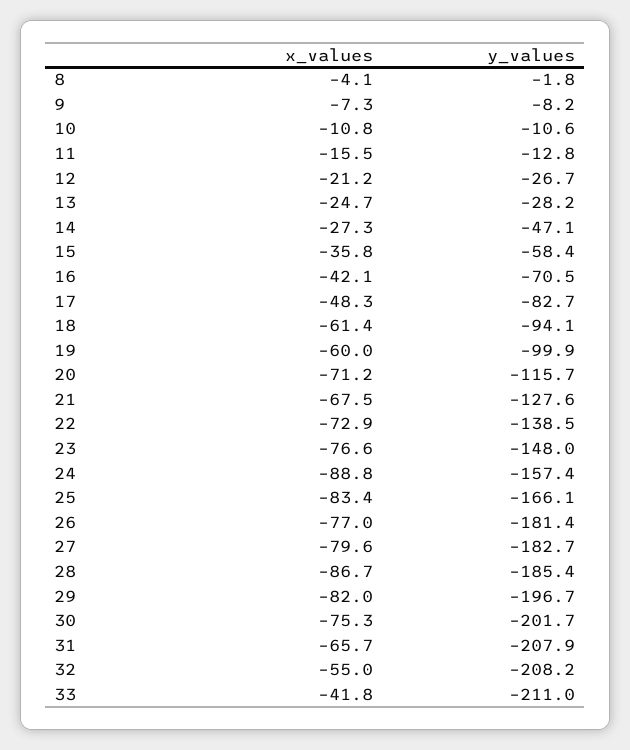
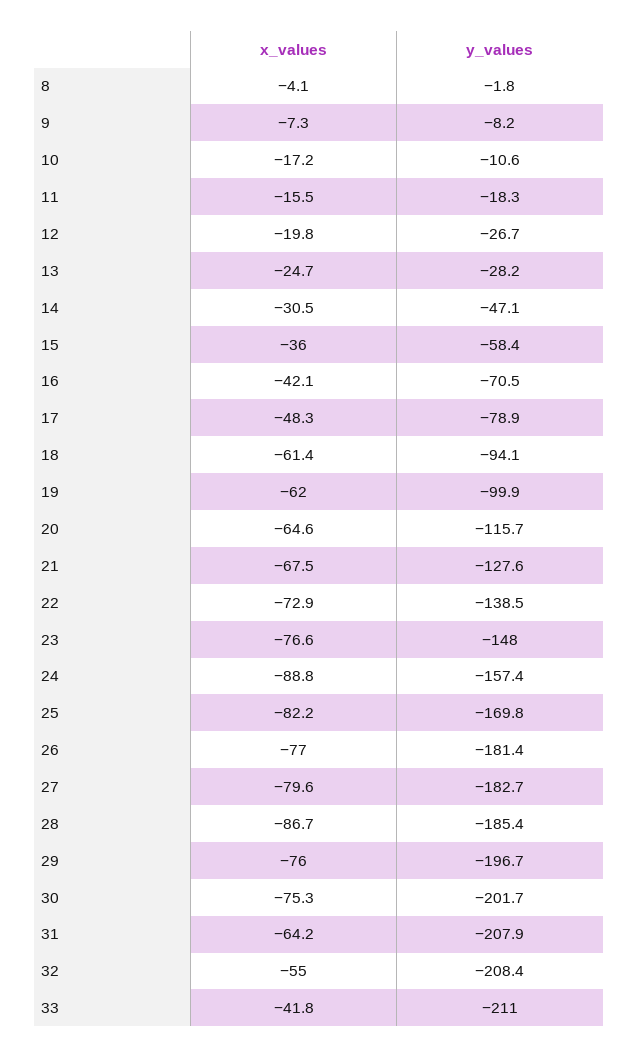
  {
    "x_values": {
      "8": -4.1,
      "9": -7.3,
-     "10": -10.8,
+     "10": -17.2,
      "11": -15.5,
-     "12": -21.2,
+     "12": -19.8,
      "13": -24.7,
-     "14": -27.3,
+     "14": -30.5,
-     "15": -35.8,
+     "15": -36,
      "16": -42.1,
      "17": -48.3,
      "18": -61.4,
-     "19": -60,
+     "19": -62,
-     "20": -71.2,
+     "20": -64.6,
      "21": -67.5,
      "22": -72.9,
      "23": -76.6,
      "24": -88.8,
-     "25": -83.4,
+     "25": -82.2,
      "26": -77,
      "27": -79.6,
      "28": -86.7,
-     "29": -82,
+     "29": -76,
      "30": -75.3,
-     "31": -65.7,
+     "31": -64.2,
      "32": -55,
      "33": -41.8
    },
    "y_values": {
      "8": -1.8,
      "9": -8.2,
      "10": -10.6,
-     "11": -12.8,
+     "11": -18.3,
      "12": -26.7,
      "13": -28.2,
      "14": -47.1,
      "15": -58.4,
      "16": -70.5,
-     "17": -82.7,
+     "17": -78.9,
      "18": -94.1,
      "19": -99.9,
      "20": -115.7,
      "21": -127.6,
      "22": -138.5,
      "23": -148,
      "24": -157.4,
-     "25": -166.1,
+     "25": -169.8,
      "26": -181.4,
      "27": -182.7,
      "28": -185.4,
      "29": -196.7,
      "30": -201.7,
      "31": -207.9,
-     "32": -208.2,
+     "32": -208.4,
      "33": -211
    }
  }

